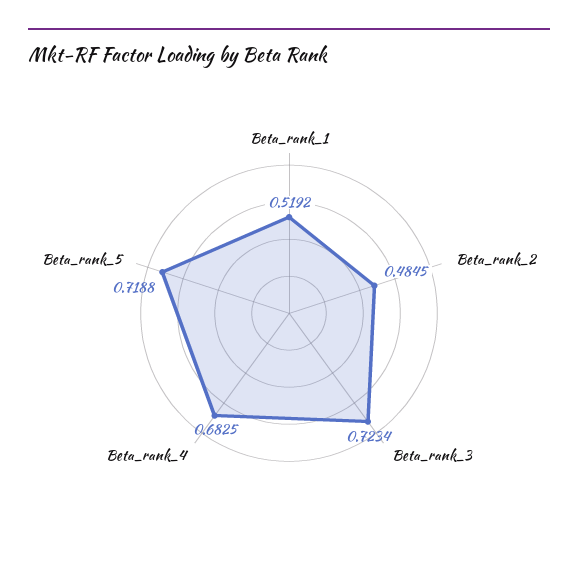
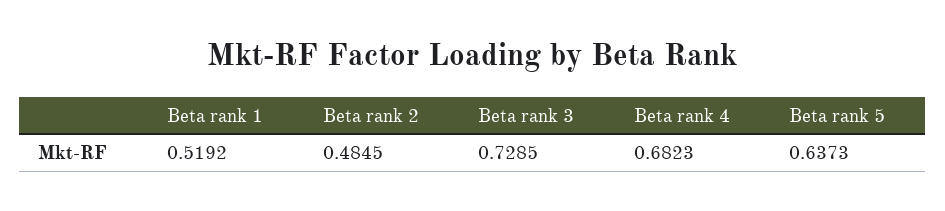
  {
    "Beta_rank_1": 0.5192,
    "Beta_rank_2": 0.4845,
-   "Beta_rank_3": 0.7234,
+   "Beta_rank_3": 0.7285,
-   "Beta_rank_4": 0.6825,
+   "Beta_rank_4": 0.6823,
-   "Beta_rank_5": 0.7188
+   "Beta_rank_5": 0.6373
  }

